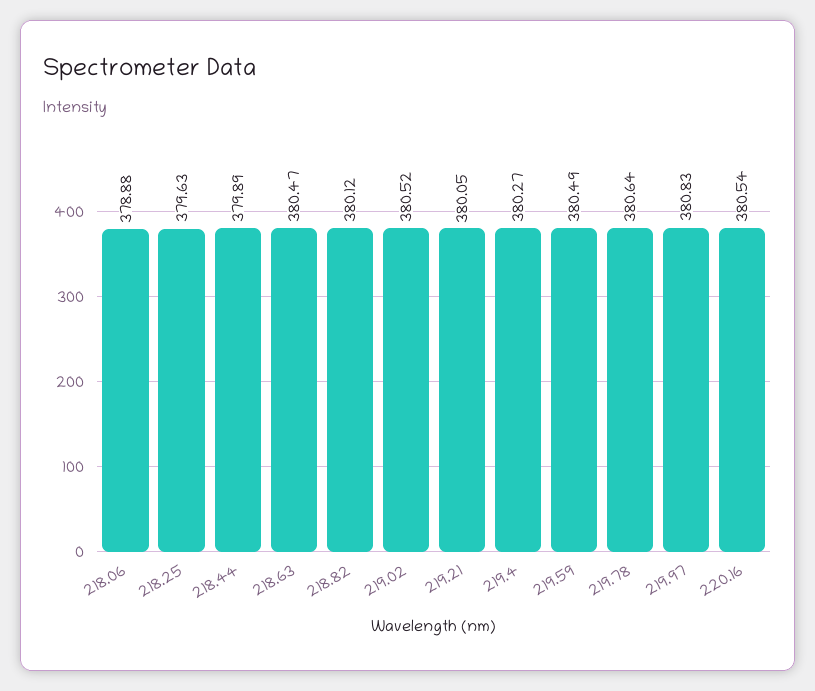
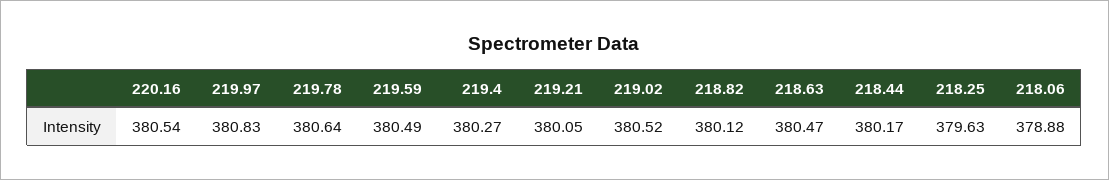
  {
    "218.06": 378.88,
    "218.25": 379.63,
-   "218.44": 379.89,
+   "218.44": 380.17,
    "218.63": 380.47,
    "218.82": 380.12,
    "219.02": 380.52,
    "219.21": 380.05,
    "219.4": 380.27,
    "219.59": 380.49,
    "219.78": 380.64,
    "219.97": 380.83,
    "220.16": 380.54
  }

